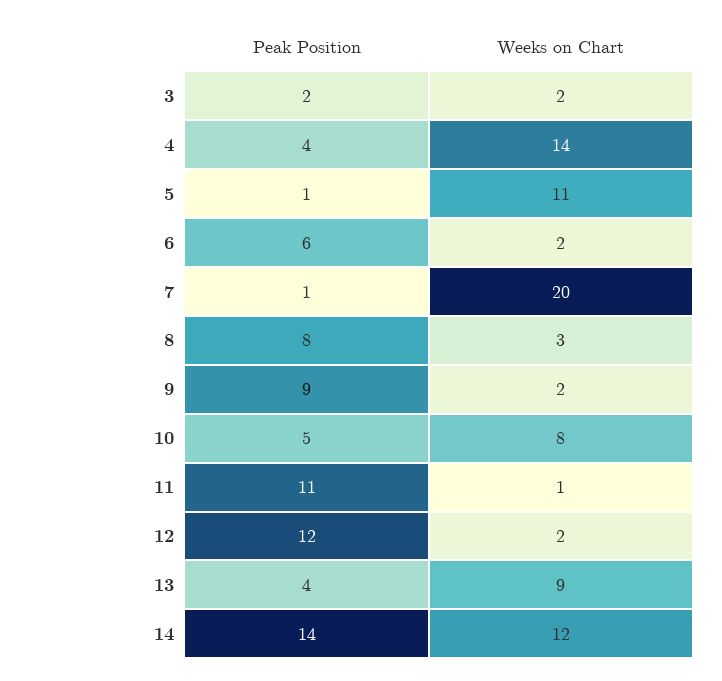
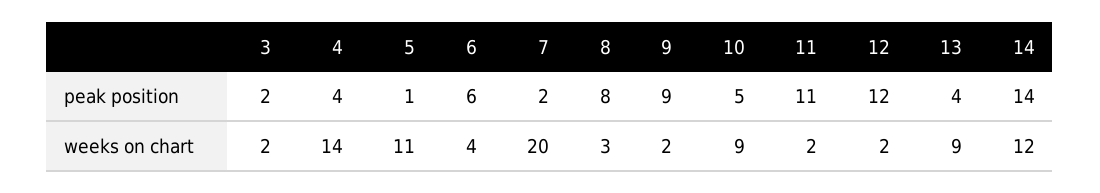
  {
    "Peak Position": {
      "3": 2,
      "4": 4,
      "5": 1,
      "6": 6,
-     "7": 1,
+     "7": 2,
      "8": 8,
      "9": 9,
      "10": 5,
      "11": 11,
      "12": 12,
      "13": 4,
      "14": 14
    },
    "Weeks on Chart": {
      "3": 2,
      "4": 14,
      "5": 11,
-     "6": 2,
+     "6": 4,
      "7": 20,
      "8": 3,
      "9": 2,
-     "10": 8,
+     "10": 9,
-     "11": 1,
+     "11": 2,
      "12": 2,
      "13": 9,
      "14": 12
    }
  }

